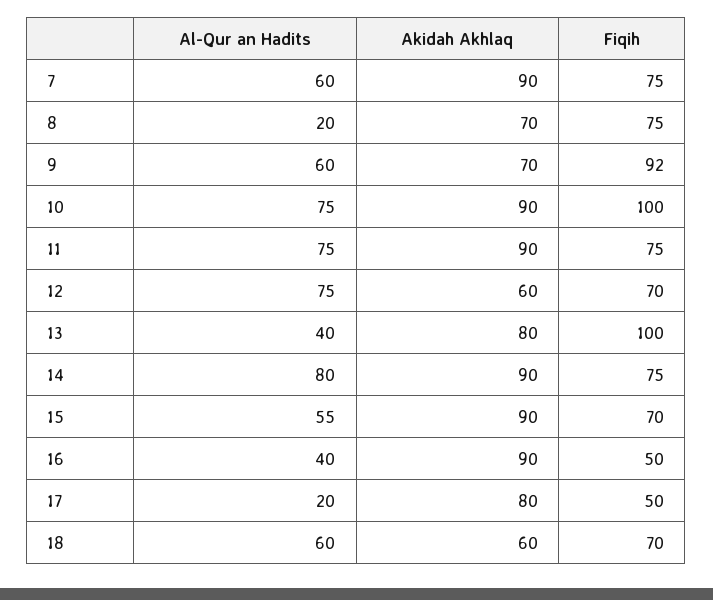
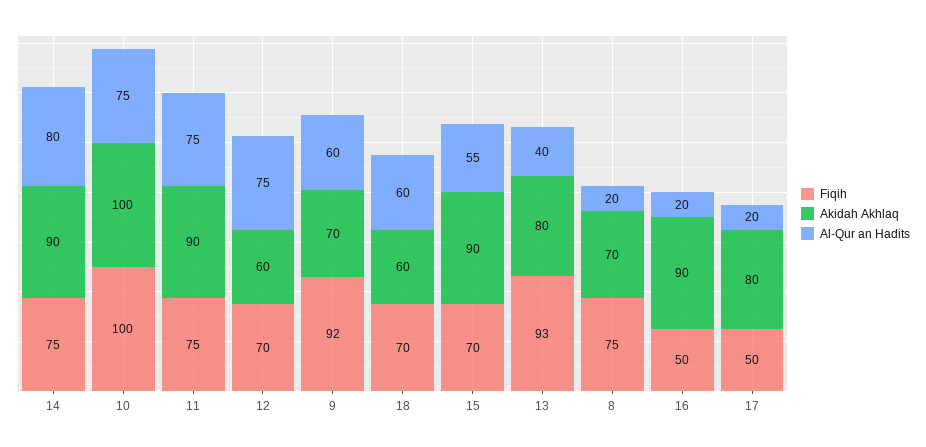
  {
    "Al-Qur an Hadits": {
-     "7": 60,
      "8": 20,
      "9": 60,
      "10": 75,
      "11": 75,
      "12": 75,
      "13": 40,
      "14": 80,
      "15": 55,
-     "16": 40,
+     "16": 20,
      "17": 20,
      "18": 60
    },
    "Akidah Akhlaq": {
-     "7": 90,
      "8": 70,
      "9": 70,
-     "10": 90,
+     "10": 100,
      "11": 90,
      "12": 60,
      "13": 80,
      "14": 90,
      "15": 90,
      "16": 90,
      "17": 80,
      "18": 60
    },
    "Fiqih": {
-     "7": 75,
      "8": 75,
      "9": 92,
      "10": 100,
      "11": 75,
      "12": 70,
-     "13": 100,
+     "13": 93,
      "14": 75,
      "15": 70,
      "16": 50,
      "17": 50,
      "18": 70
    }
  }

